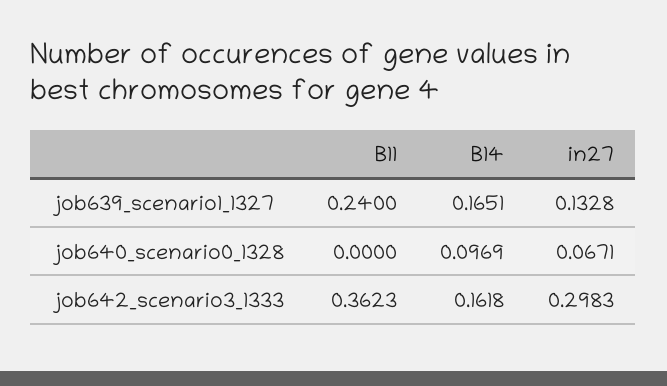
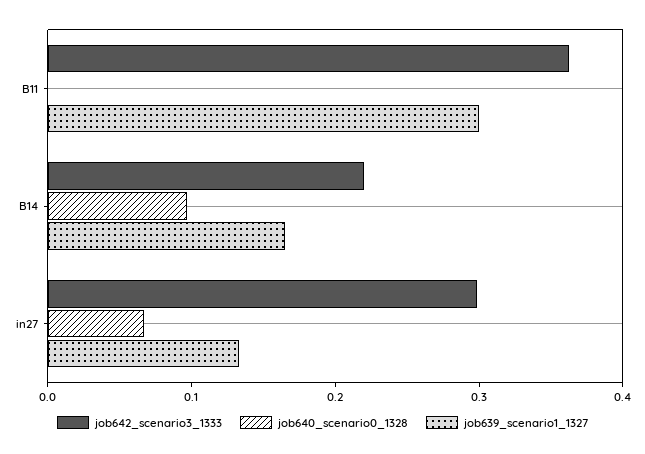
  {
    "job639_scenario1_1327": {
-     "B11": 0.24,
+     "B11": 0.3,
      "B14": 0.1651,
      "in27": 0.1328
    },
    "job640_scenario0_1328": {
      "B11": 0,
      "B14": 0.0969,
      "in27": 0.0671
    },
    "job642_scenario3_1333": {
      "B11": 0.3623,
-     "B14": 0.1618,
+     "B14": 0.22,
      "in27": 0.2983
    }
  }

